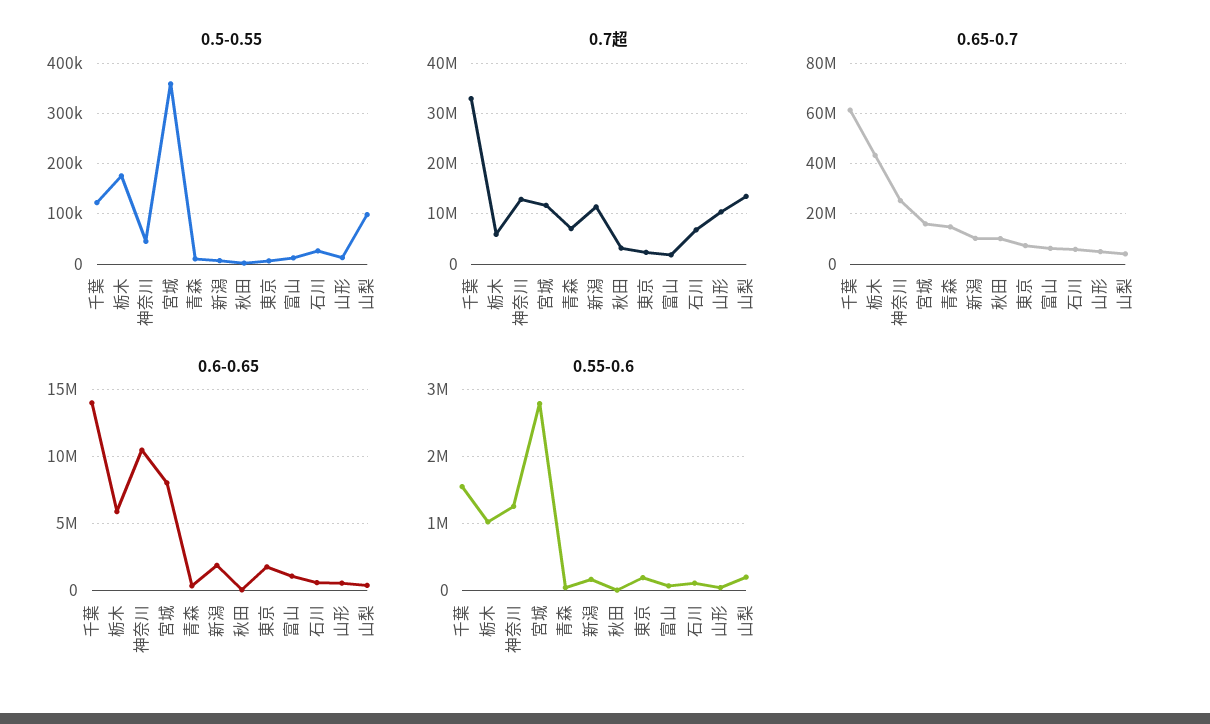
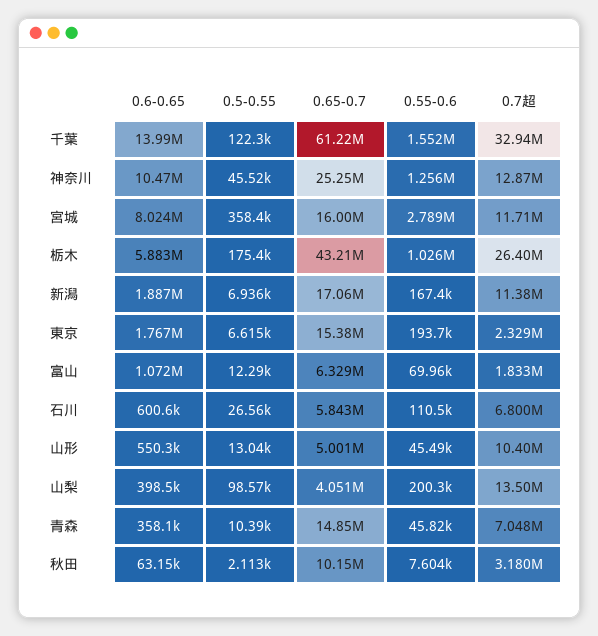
  {
    "0.5-0.55": {
      "千葉": 122300,
      "栃木": 175400,
      "神奈川": 45520,
      "宮城": 358400,
      "青森": 10390,
      "新潟": 6936,
      "秋田": 2113,
      "東京": 6615,
      "富山": 12290,
      "石川": 26560,
      "山形": 13040,
      "山梨": 98570
    },
    "0.7超": {
      "千葉": 32940000,
-     "栃木": 6000000,
+     "栃木": 26400000,
      "神奈川": 12870000,
      "宮城": 11710000,
      "青森": 7048000,
      "新潟": 11380000,
      "秋田": 3180000,
      "東京": 2329000,
      "富山": 1833000,
      "石川": 6800000,
      "山形": 10400000,
      "山梨": 13500000
    },
    "0.65-0.7": {
      "千葉": 61220000,
      "栃木": 43210000,
      "神奈川": 25250000,
      "宮城": 16000000,
      "青森": 14850000,
-     "新潟": 10000000,
+     "新潟": 17060000,
      "秋田": 10150000,
-     "東京": 7500000,
+     "東京": 15380000,
      "富山": 6329000,
      "石川": 5843000,
      "山形": 5001000,
      "山梨": 4051000
    },
    "0.6-0.65": {
      "千葉": 13990000,
      "栃木": 5883000,
      "神奈川": 10470000,
      "宮城": 8024000,
      "青森": 358100,
      "新潟": 1887000,
      "秋田": 63150,
      "東京": 1767000,
      "富山": 1072000,
      "石川": 600600,
      "山形": 550300,
      "山梨": 398500
    },
    "0.55-0.6": {
      "千葉": 1552000,
      "栃木": 1026000,
      "神奈川": 1256000,
      "宮城": 2789000,
      "青森": 45820,
      "新潟": 167400,
      "秋田": 7604,
      "東京": 193700,
      "富山": 69960,
      "石川": 110500,
      "山形": 45490,
      "山梨": 200300
    }
  }

